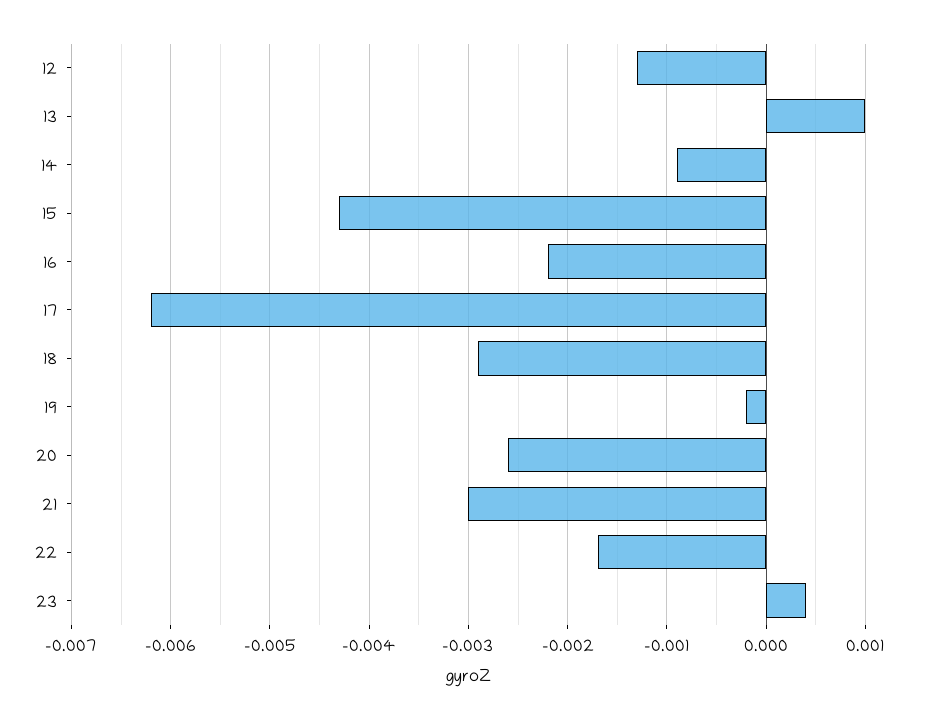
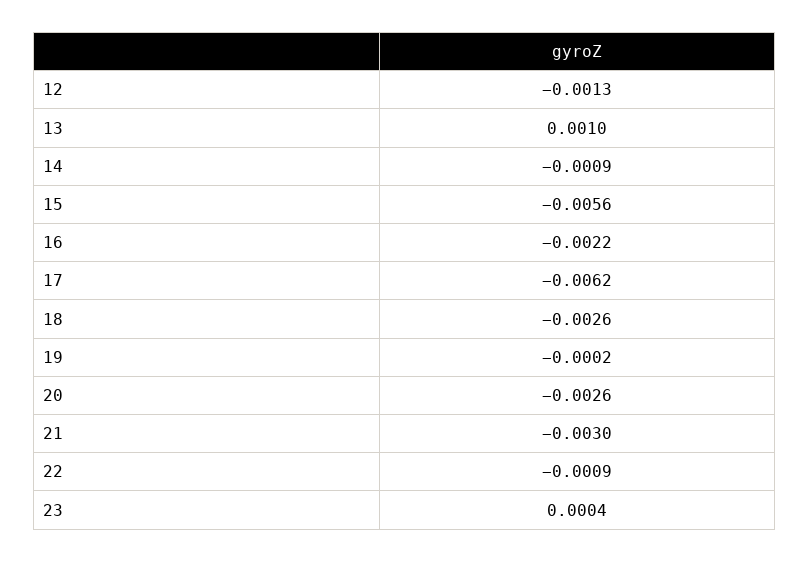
  {
    "12": -0.0013,
    "13": 0.001,
    "14": -0.0009,
-   "15": -0.0043,
+   "15": -0.0056,
    "16": -0.0022,
    "17": -0.0062,
-   "18": -0.0029,
+   "18": -0.0026,
    "19": -0.0002,
    "20": -0.0026,
    "21": -0.003,
-   "22": -0.0017,
+   "22": -0.0009,
    "23": 0.0004
  }

